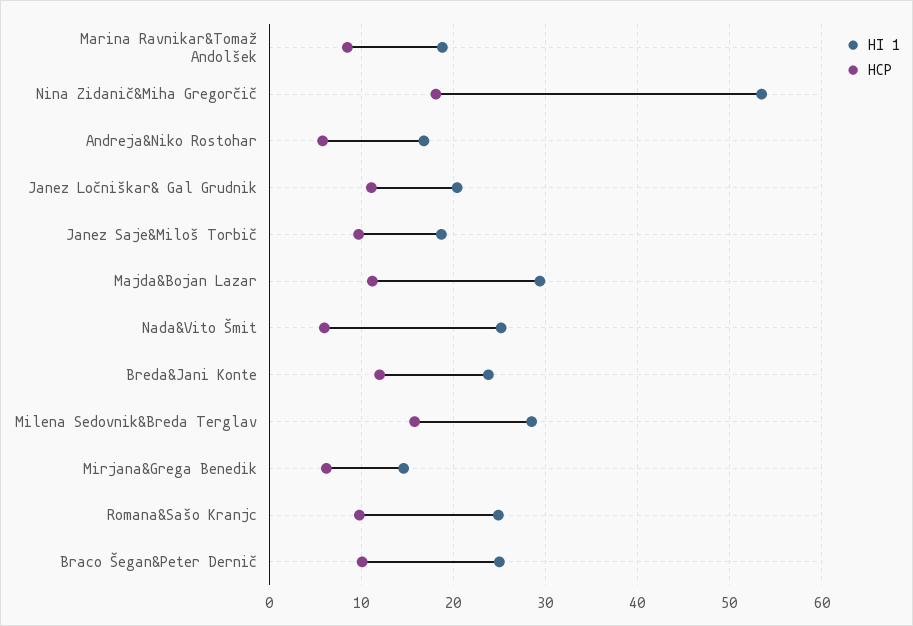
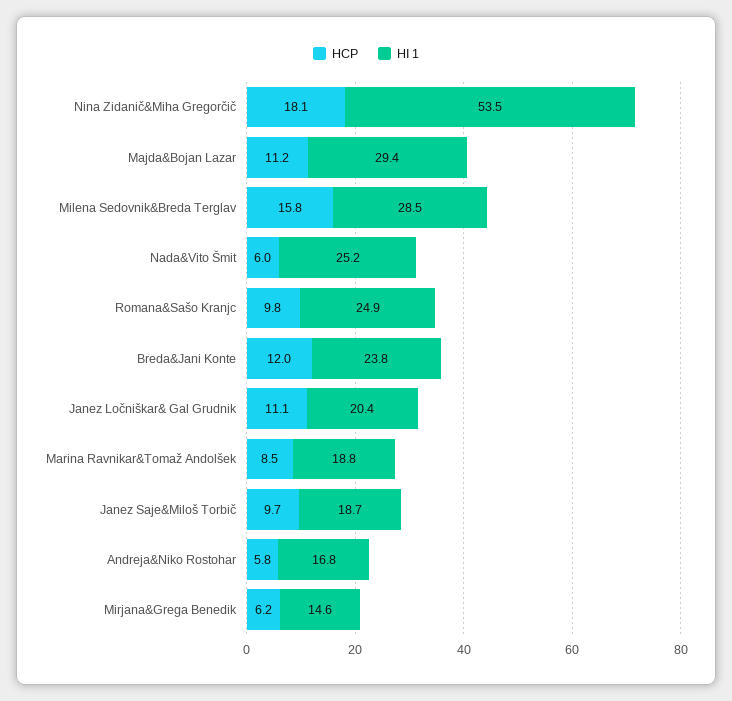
  {
    "HI 1": {
      "Marina Ravnikar&Tomaž Andolšek": 18.8,
      "Nina Zidanič&Miha Gregorčič": 53.5,
      "Andreja&Niko Rostohar": 16.8,
      "Janez Ločniškar& Gal Grudnik": 20.4,
      "Janez Saje&Miloš Torbič": 18.7,
      "Majda&Bojan Lazar": 29.4,
      "Nada&Vito Šmit": 25.2,
      "Breda&Jani Konte": 23.8,
      "Milena Sedovnik&Breda Terglav": 28.5,
      "Mirjana&Grega Benedik": 14.6,
-     "Romana&Sašo Kranjc": 24.9,
+     "Romana&Sašo Kranjc": 24.9
-     "Braco Šegan&Peter Dernič": 25
    },
    "HCP": {
      "Marina Ravnikar&Tomaž Andolšek": 8.5,
      "Nina Zidanič&Miha Gregorčič": 18.1,
      "Andreja&Niko Rostohar": 5.8,
      "Janez Ločniškar& Gal Grudnik": 11.1,
      "Janez Saje&Miloš Torbič": 9.7,
      "Majda&Bojan Lazar": 11.2,
      "Nada&Vito Šmit": 6,
      "Breda&Jani Konte": 12,
      "Milena Sedovnik&Breda Terglav": 15.8,
      "Mirjana&Grega Benedik": 6.2,
-     "Romana&Sašo Kranjc": 9.8,
+     "Romana&Sašo Kranjc": 9.8
-     "Braco Šegan&Peter Dernič": 10
    }
  }

